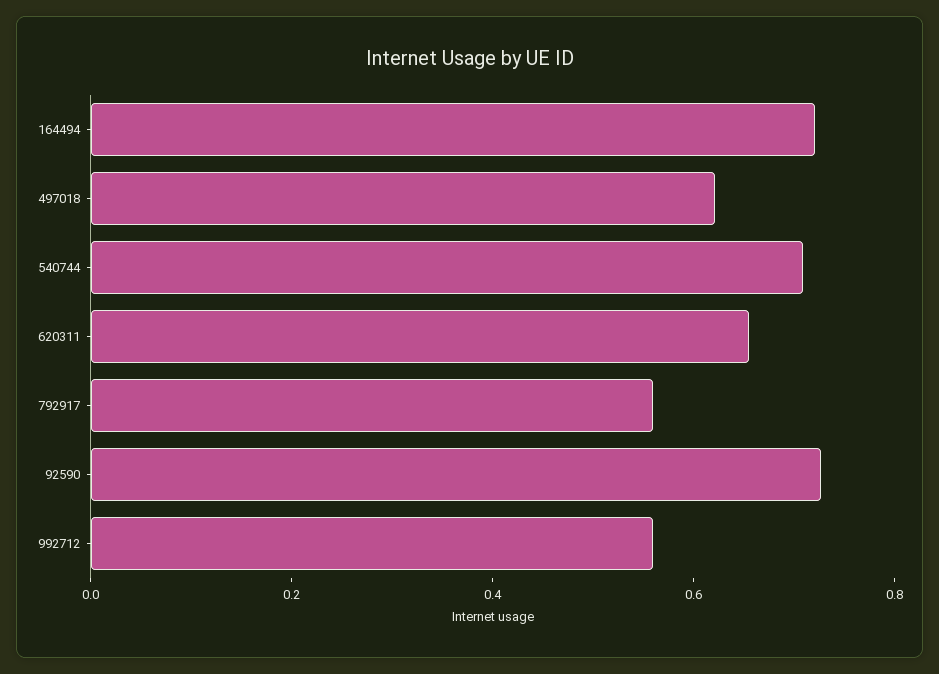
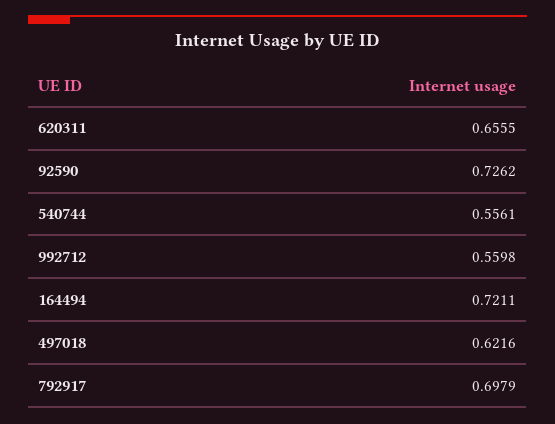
  {
    "164494": 0.7211,
    "497018": 0.6216,
-   "540744": 0.7,
+   "540744": 0.5561,
    "620311": 0.6555,
-   "792917": 0.55,
+   "792917": 0.6979,
    "92590": 0.7262,
    "992712": 0.5598
  }

